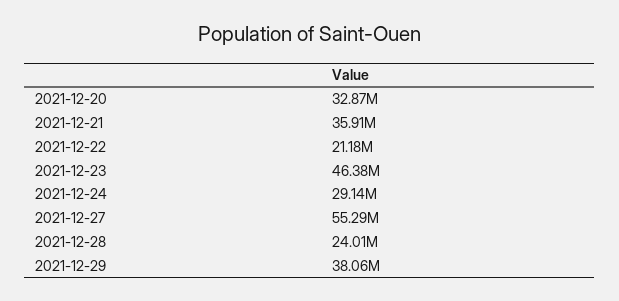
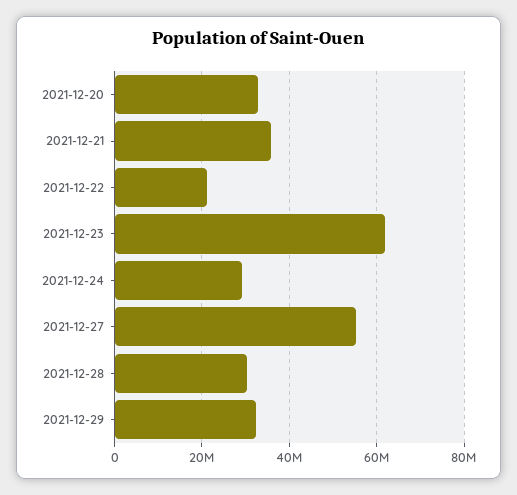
  {
    "2021-12-20": 32870000,
    "2021-12-21": 35910000,
    "2021-12-22": 21180000,
-   "2021-12-23": 46380000,
+   "2021-12-23": 62000000,
    "2021-12-24": 29140000,
    "2021-12-27": 55290000,
-   "2021-12-28": 24010000,
+   "2021-12-28": 30000000,
-   "2021-12-29": 38060000
+   "2021-12-29": 32000000
  }

